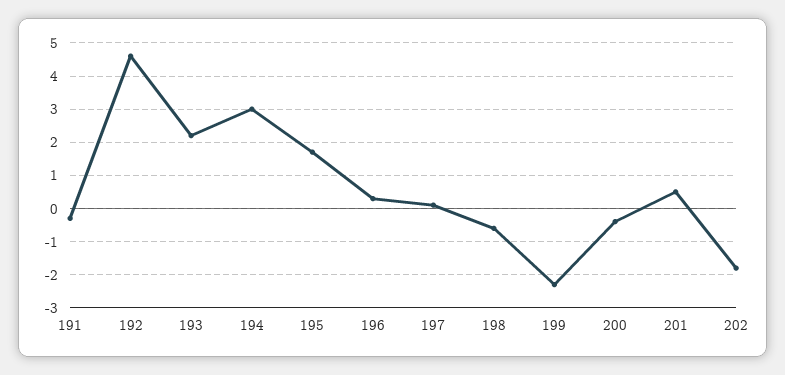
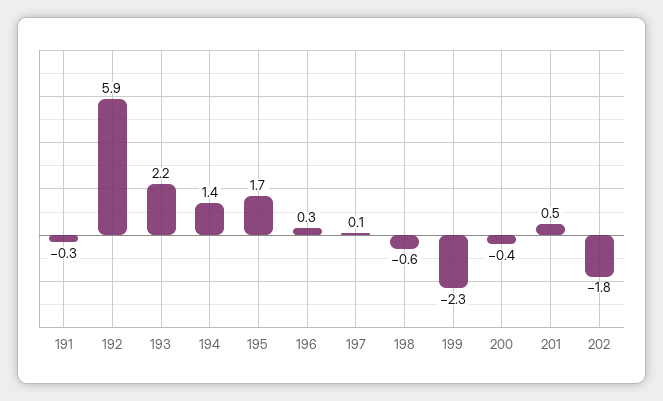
  {
    "191": -0.3,
-   "192": 4.5,
+   "192": 5.9,
    "193": 2.2,
-   "194": 3,
+   "194": 1.4,
    "195": 1.7,
    "196": 0.3,
    "197": 0.1,
    "198": -0.6,
    "199": -2.3,
    "200": -0.4,
    "201": 0.5,
    "202": -1.8
  }

